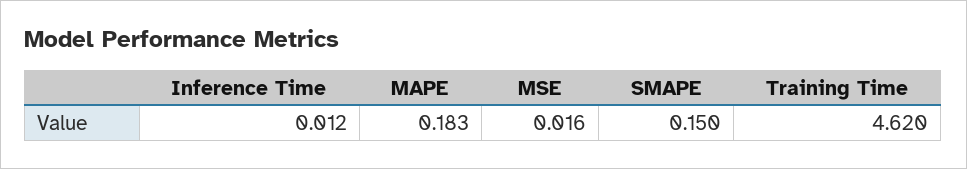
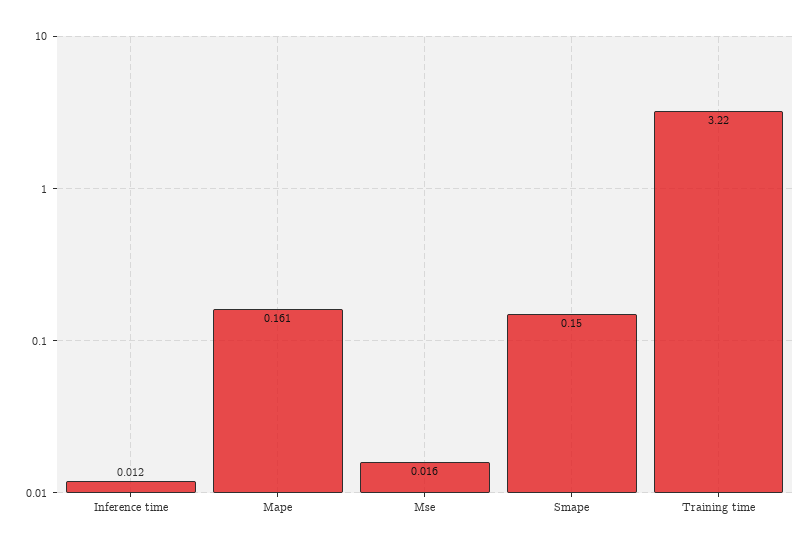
  {
    "Inference Time": 0.012,
-   "MAPE": 0.183,
+   "MAPE": 0.161,
    "MSE": 0.016,
    "SMAPE": 0.15,
-   "Training Time": 4.62
+   "Training Time": 3.22
  }

